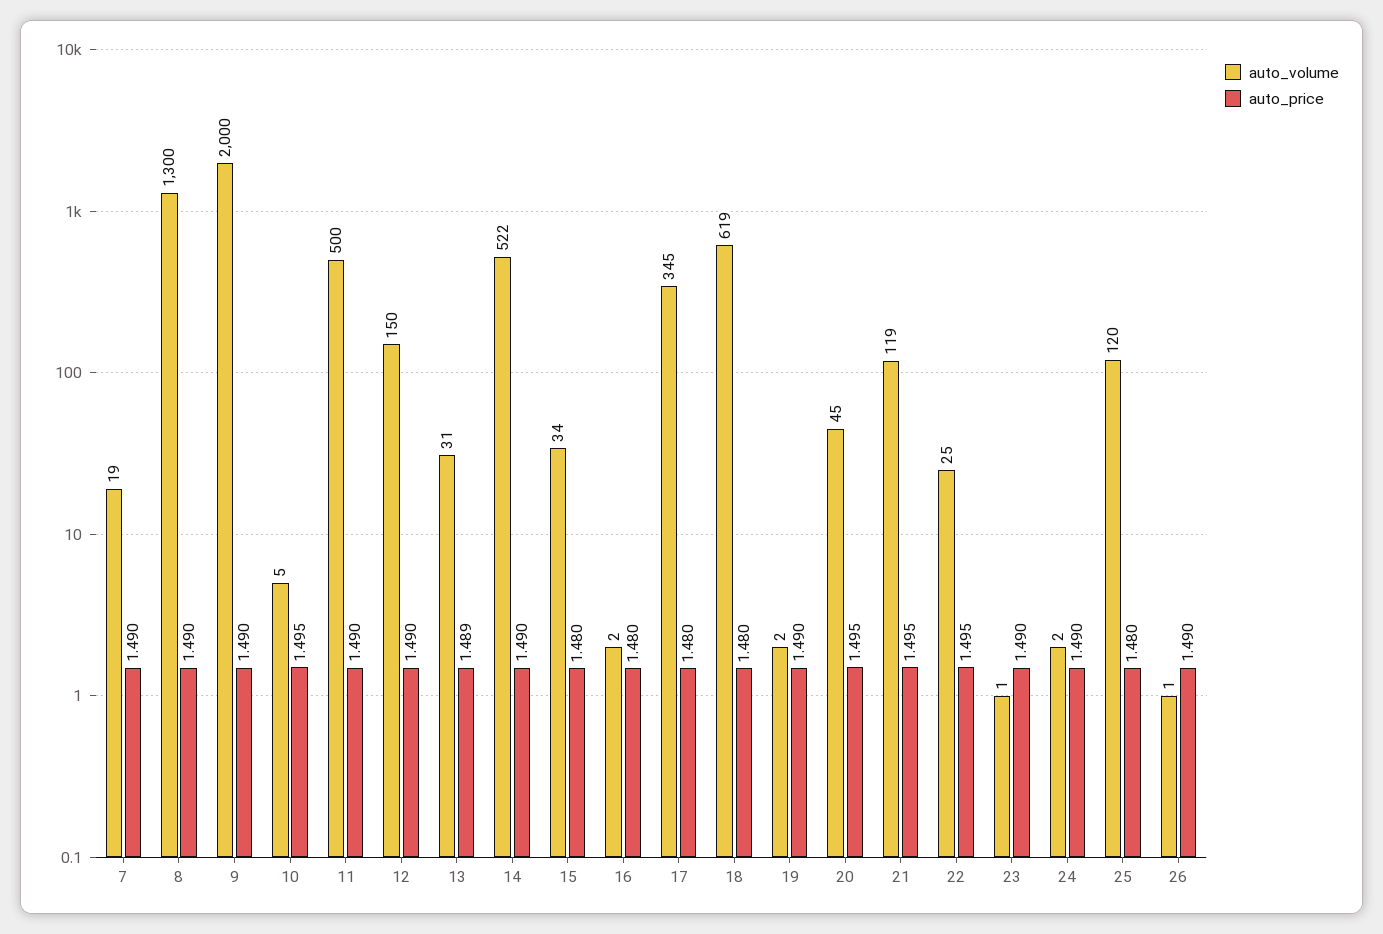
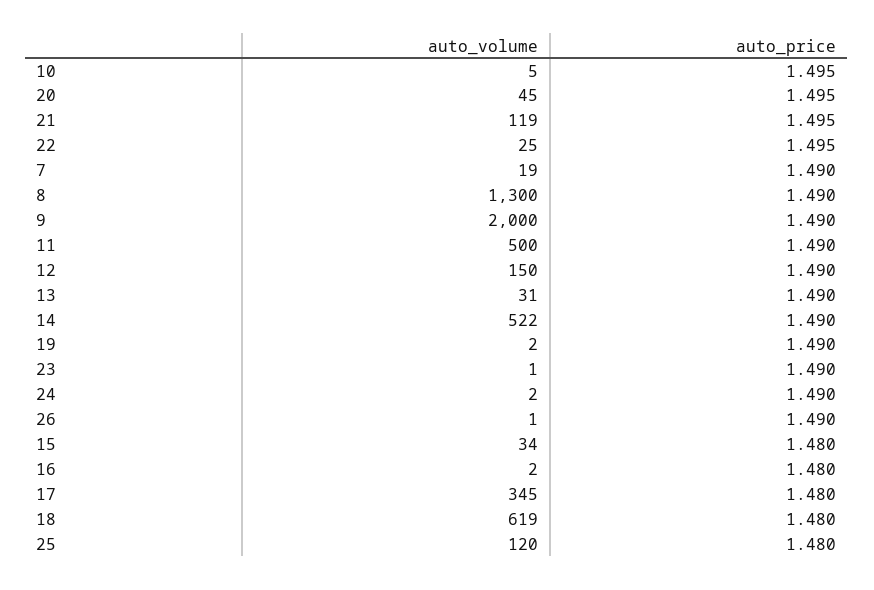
  {
    "auto_volume": {
      "7": 19,
      "8": 1300,
      "9": 2000,
      "10": 5,
      "11": 500,
      "12": 150,
      "13": 31,
      "14": 522,
      "15": 34,
      "16": 2,
      "17": 345,
      "18": 619,
      "19": 2,
      "20": 45,
      "21": 119,
      "22": 25,
      "23": 1,
      "24": 2,
      "25": 120,
      "26": 1
    },
    "auto_price": {
      "7": 1.49,
      "8": 1.49,
      "9": 1.49,
      "10": 1.495,
      "11": 1.49,
      "12": 1.49,
-     "13": 1.489,
+     "13": 1.49,
      "14": 1.49,
      "15": 1.48,
      "16": 1.48,
      "17": 1.48,
      "18": 1.48,
      "19": 1.49,
      "20": 1.495,
      "21": 1.495,
      "22": 1.495,
      "23": 1.49,
      "24": 1.49,
      "25": 1.48,
      "26": 1.49
    }
  }

